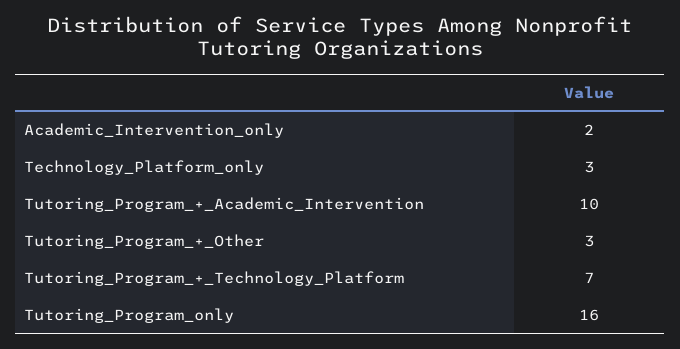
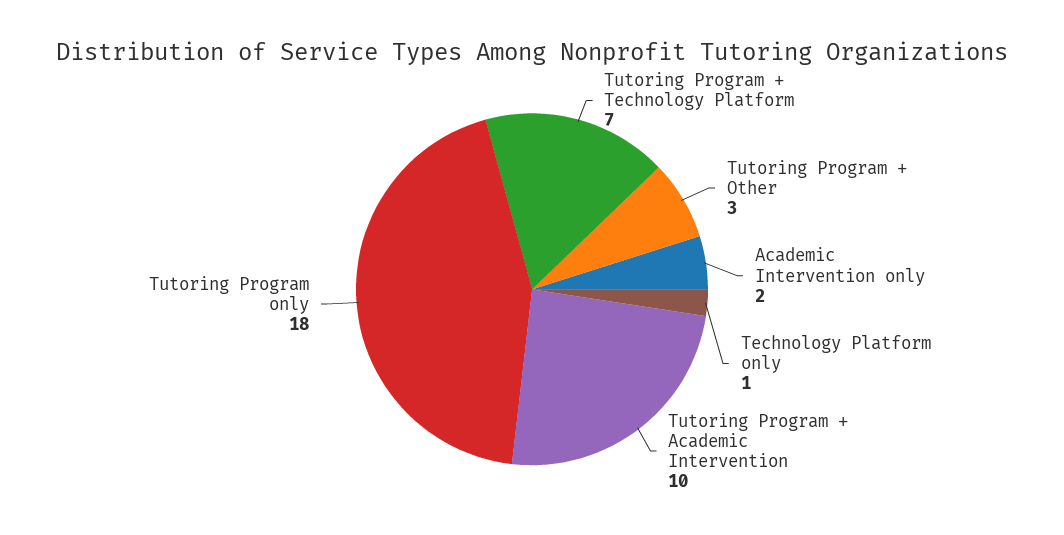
  {
    "Academic_Intervention_only": 2,
-   "Technology_Platform_only": 3,
+   "Technology_Platform_only": 1,
    "Tutoring_Program_+_Academic_Intervention": 10,
    "Tutoring_Program_+_Other": 3,
    "Tutoring_Program_+_Technology_Platform": 7,
-   "Tutoring_Program_only": 16
+   "Tutoring_Program_only": 18
  }

